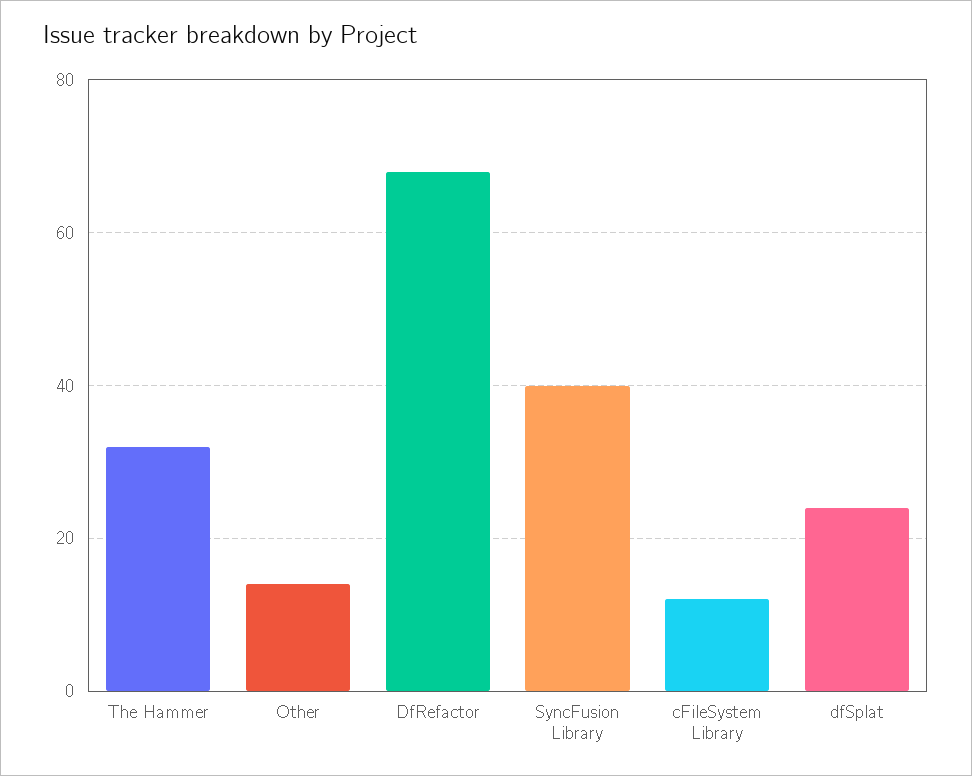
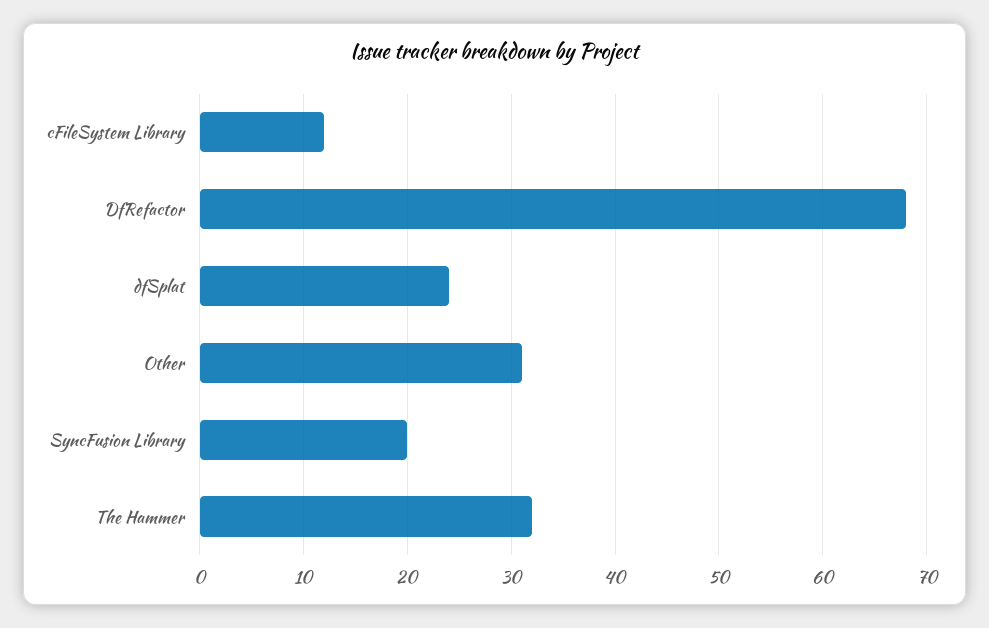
  {
    "The Hammer": 32,
-   "Other": 15,
+   "Other": 31,
    "DfRefactor": 68,
-   "SyncFusion Library": 40,
+   "SyncFusion Library": 20,
    "cFileSystem Library": 12,
    "dfSplat": 24
  }

